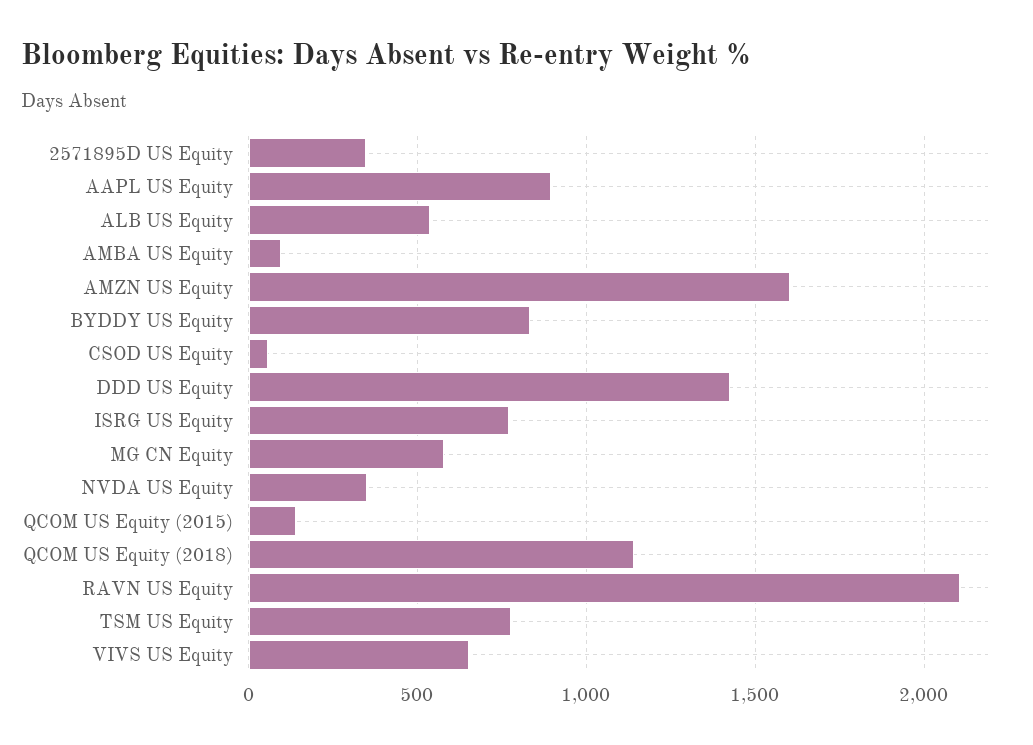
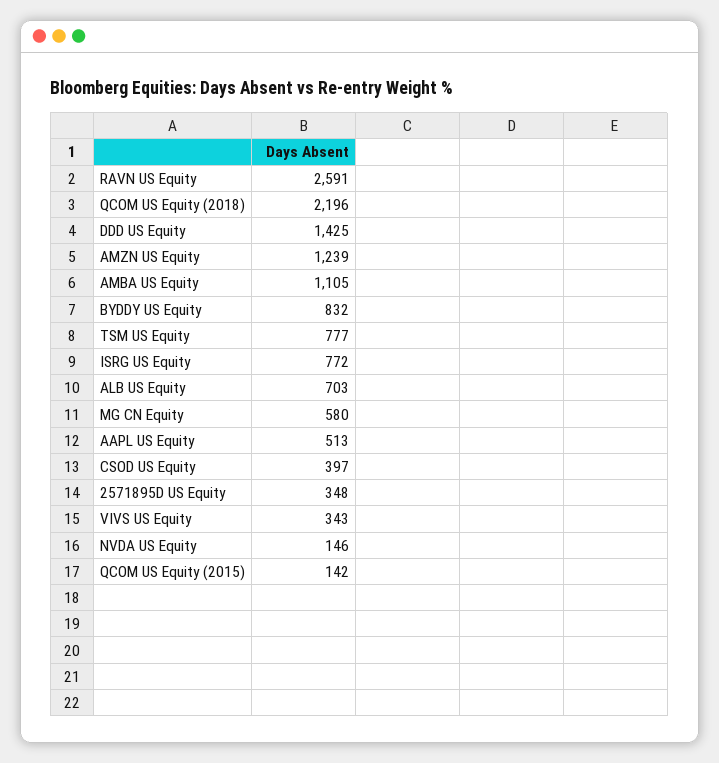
  {
    "2571895D US Equity": 348,
-   "AAPL US Equity": 900,
+   "AAPL US Equity": 513,
-   "ALB US Equity": 550,
+   "ALB US Equity": 703,
-   "AMBA US Equity": 100,
+   "AMBA US Equity": 1105,
-   "AMZN US Equity": 1600,
+   "AMZN US Equity": 1239,
    "BYDDY US Equity": 832,
-   "CSOD US Equity": 50,
+   "CSOD US Equity": 397,
    "DDD US Equity": 1425,
    "ISRG US Equity": 772,
    "MG CN Equity": 580,
-   "NVDA US Equity": 350,
+   "NVDA US Equity": 146,
    "QCOM US Equity (2015)": 142,
-   "QCOM US Equity (2018)": 1150,
+   "QCOM US Equity (2018)": 2196,
-   "RAVN US Equity": 2100,
+   "RAVN US Equity": 2591,
    "TSM US Equity": 777,
-   "VIVS US Equity": 650
+   "VIVS US Equity": 343
  }

